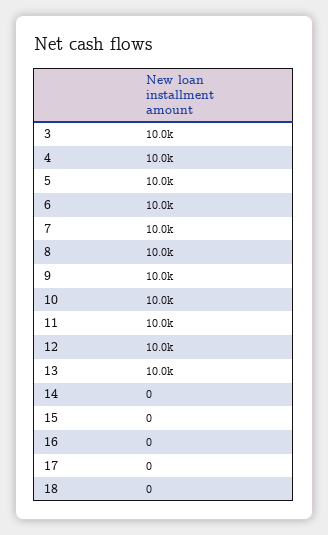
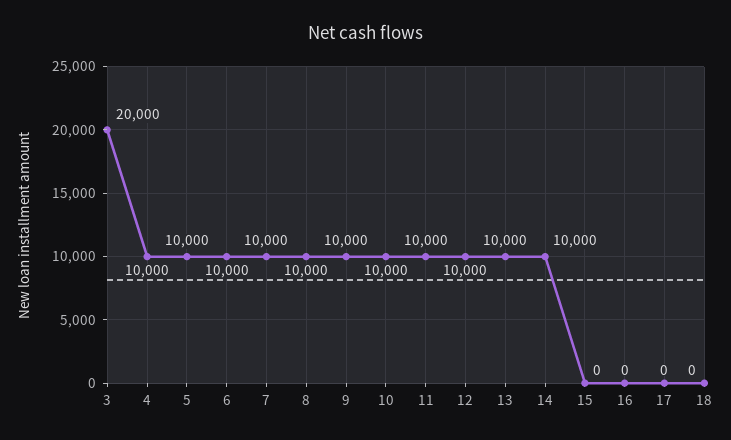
  {
-   "3": 10000,
+   "3": 20000,
    "4": 10000,
    "5": 10000,
    "6": 10000,
    "7": 10000,
    "8": 10000,
    "9": 10000,
    "10": 10000,
    "11": 10000,
    "12": 10000,
    "13": 10000,
-   "14": 0,
+   "14": 10000,
    "15": 0,
    "16": 0,
    "17": 0,
    "18": 0
  }

